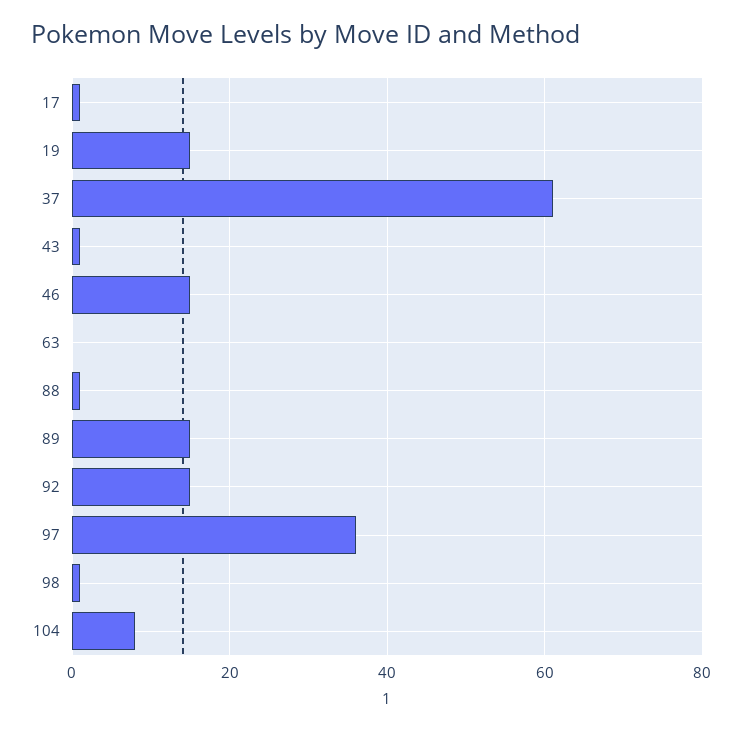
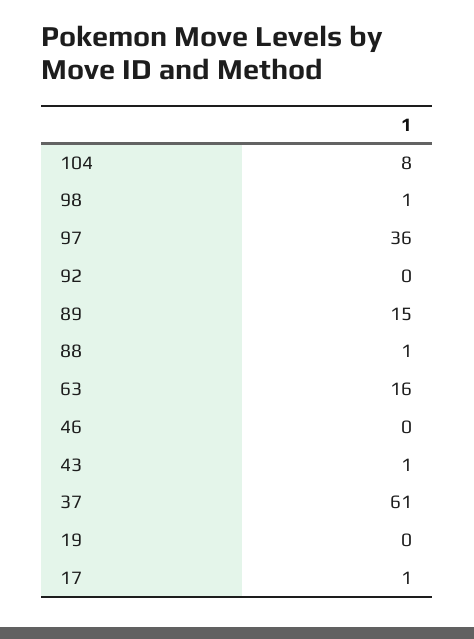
  {
    "17": 1,
-   "19": 15,
+   "19": 0,
    "37": 61,
    "43": 1,
-   "46": 15,
+   "46": 0,
-   "63": 0,
+   "63": 16,
    "88": 1,
    "89": 15,
-   "92": 15,
+   "92": 0,
    "97": 36,
    "98": 1,
    "104": 8
  }

